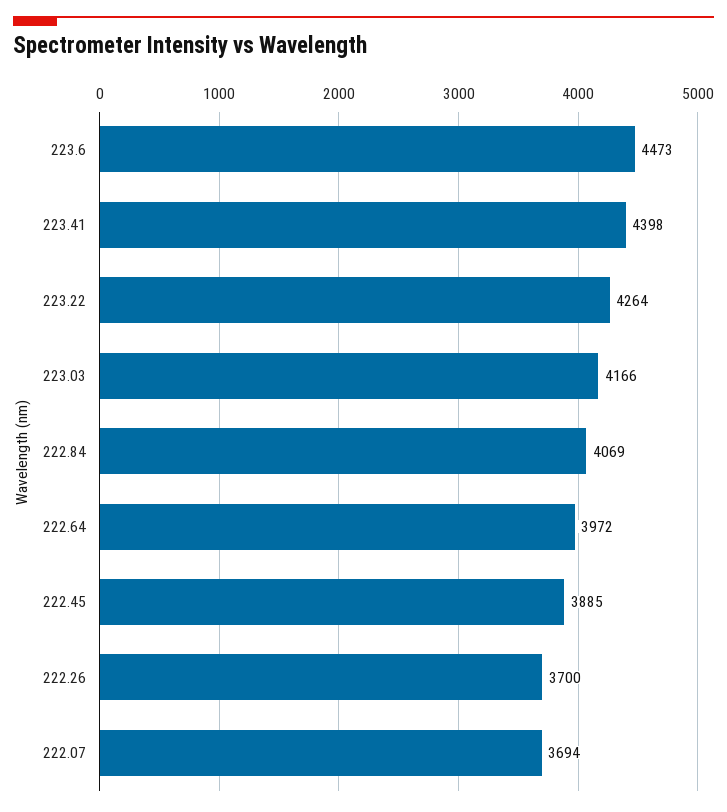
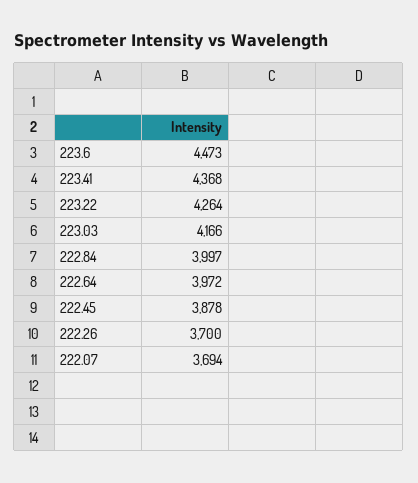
  {
    "223.6": 4473,
-   "223.41": 4398,
+   "223.41": 4368,
    "223.22": 4264,
    "223.03": 4166,
-   "222.84": 4069,
+   "222.84": 3997,
    "222.64": 3972,
-   "222.45": 3885,
+   "222.45": 3878,
    "222.26": 3700,
    "222.07": 3694
  }

